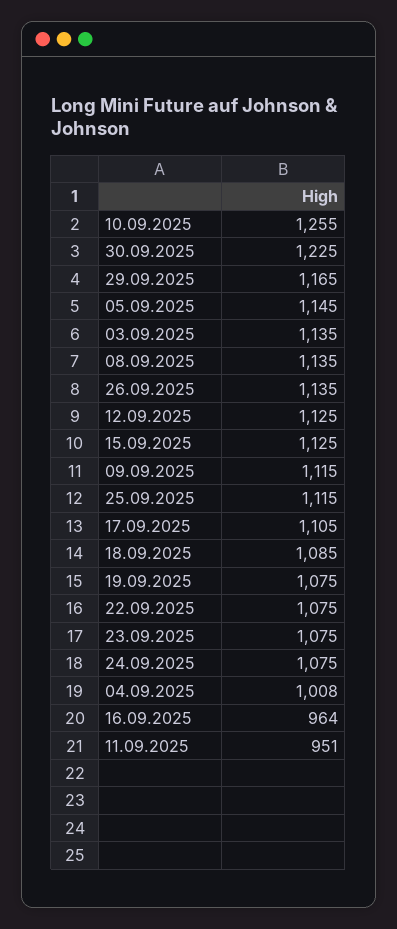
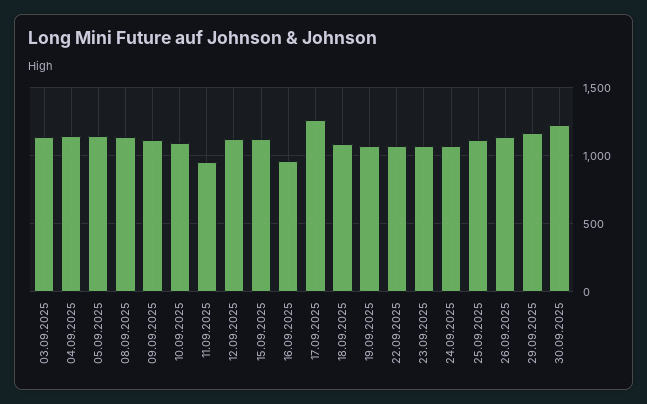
  {
-   "10.09.2025": 1255,
+   "10.09.2025": 1100,
    "30.09.2025": 1225,
    "29.09.2025": 1165,
    "05.09.2025": 1145,
    "03.09.2025": 1135,
    "08.09.2025": 1135,
    "26.09.2025": 1135,
    "12.09.2025": 1125,
    "15.09.2025": 1125,
    "09.09.2025": 1115,
    "25.09.2025": 1115,
-   "17.09.2025": 1105,
+   "17.09.2025": 1250,
    "18.09.2025": 1085,
    "19.09.2025": 1075,
    "22.09.2025": 1075,
    "23.09.2025": 1075,
    "24.09.2025": 1075,
-   "04.09.2025": 1008,
+   "04.09.2025": 1150,
    "16.09.2025": 964,
    "11.09.2025": 951
  }

